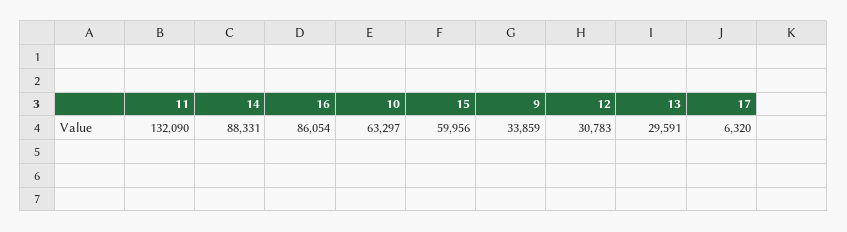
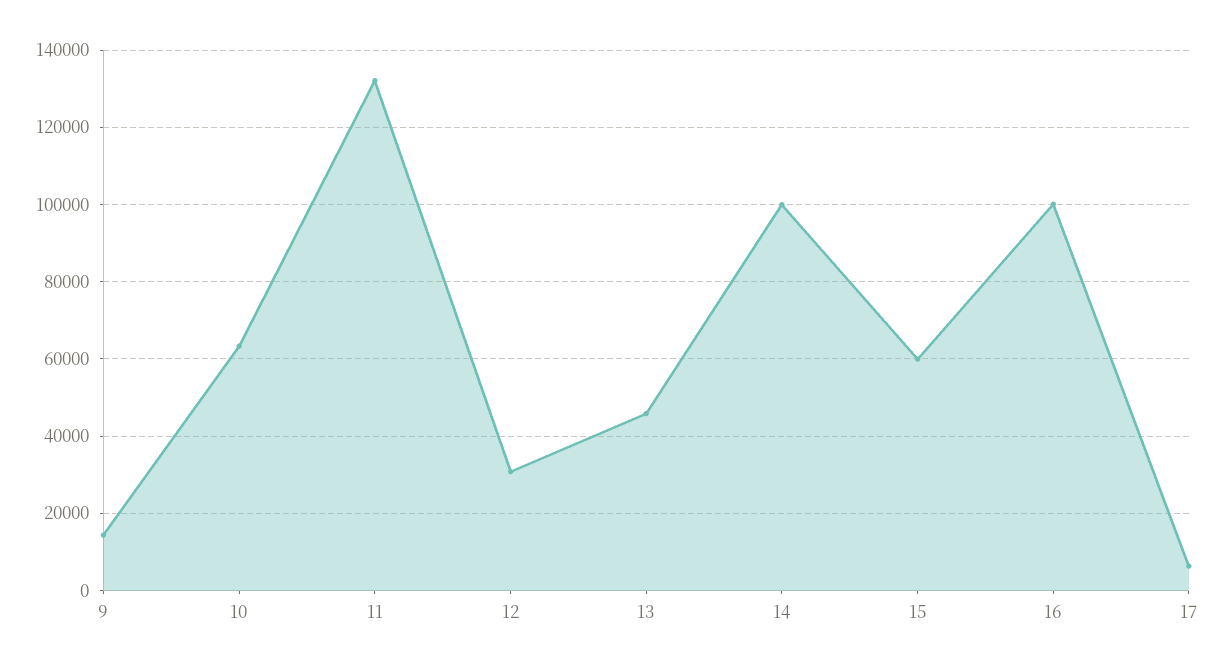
  {
    "11": 132090,
-   "14": 88331,
+   "14": 100000,
-   "16": 86054,
+   "16": 100000,
    "10": 63297,
    "15": 59956,
-   "9": 33859,
+   "9": 14000,
    "12": 30783,
-   "13": 29591,
+   "13": 46000,
    "17": 6320
  }

